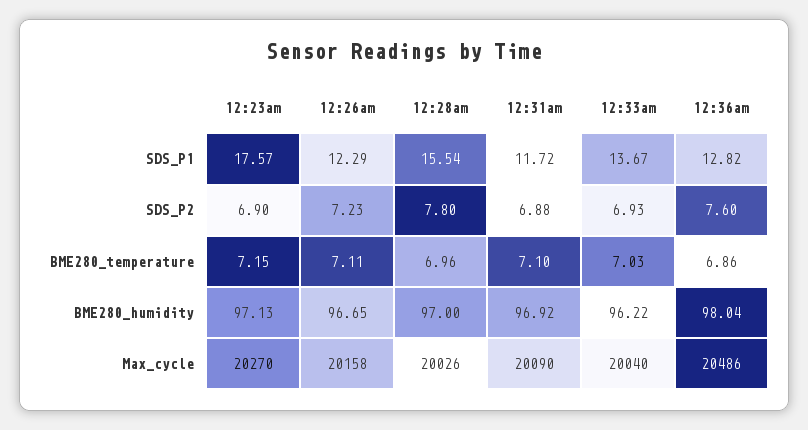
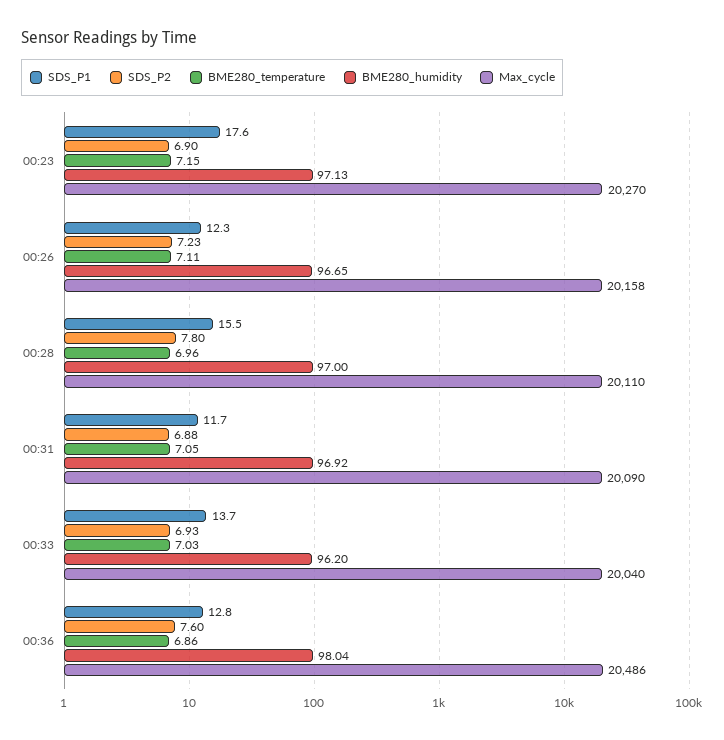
  {
    "SDS_P1": {
      "12:23am": 17.57,
      "12:26am": 12.29,
      "12:28am": 15.54,
      "12:31am": 11.72,
      "12:33am": 13.67,
      "12:36am": 12.82
    },
    "SDS_P2": {
      "12:23am": 6.9,
      "12:26am": 7.23,
      "12:28am": 7.8,
      "12:31am": 6.88,
      "12:33am": 6.93,
      "12:36am": 7.6
    },
    "BME280_temperature": {
      "12:23am": 7.15,
      "12:26am": 7.11,
      "12:28am": 6.96,
-     "12:31am": 7.1,
+     "12:31am": 7.05,
      "12:33am": 7.03,
      "12:36am": 6.86
    },
    "BME280_humidity": {
      "12:23am": 97.13,
      "12:26am": 96.65,
      "12:28am": 97,
      "12:31am": 96.92,
-     "12:33am": 96.22,
+     "12:33am": 96.2,
      "12:36am": 98.04
    },
    "Max_cycle": {
      "12:23am": 20270,
      "12:26am": 20158,
-     "12:28am": 20026,
+     "12:28am": 20110,
      "12:31am": 20090,
      "12:33am": 20040,
      "12:36am": 20486
    }
  }

